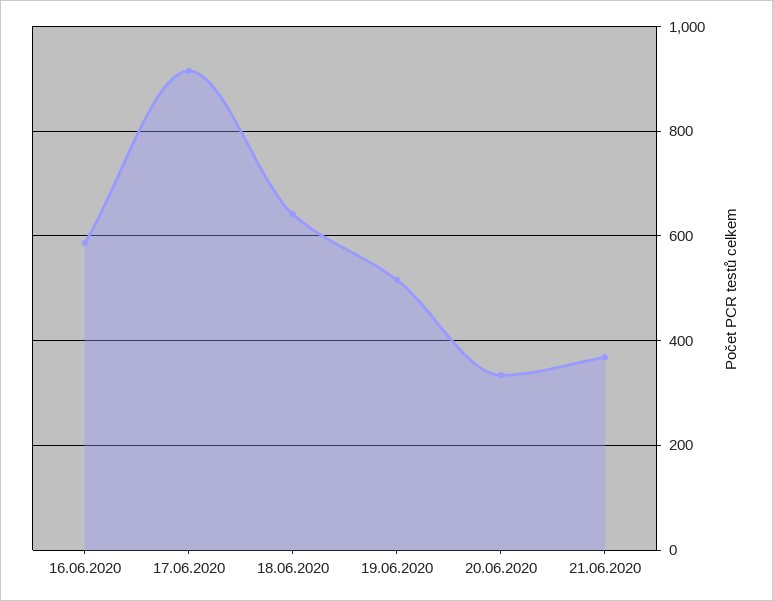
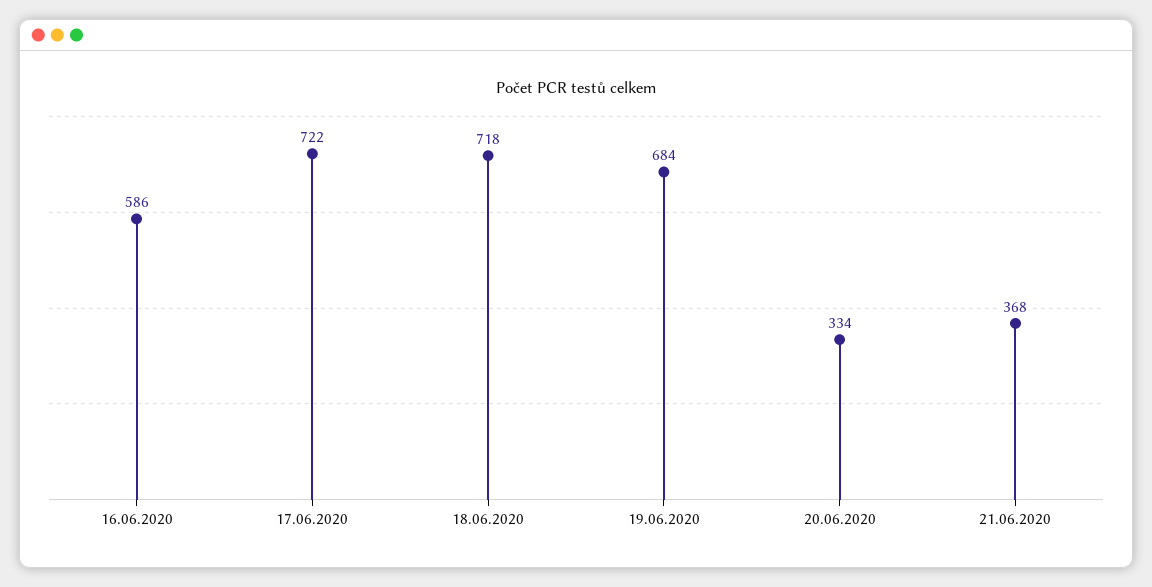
  {
    "16.06.2020": 586,
-   "17.06.2020": 920,
+   "17.06.2020": 722,
-   "18.06.2020": 640,
+   "18.06.2020": 718,
-   "19.06.2020": 520,
+   "19.06.2020": 684,
    "20.06.2020": 334,
    "21.06.2020": 368
  }

